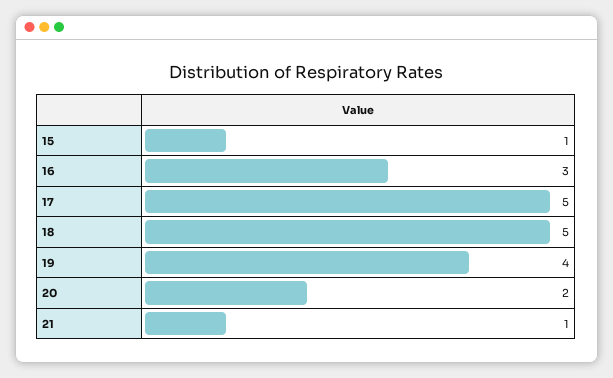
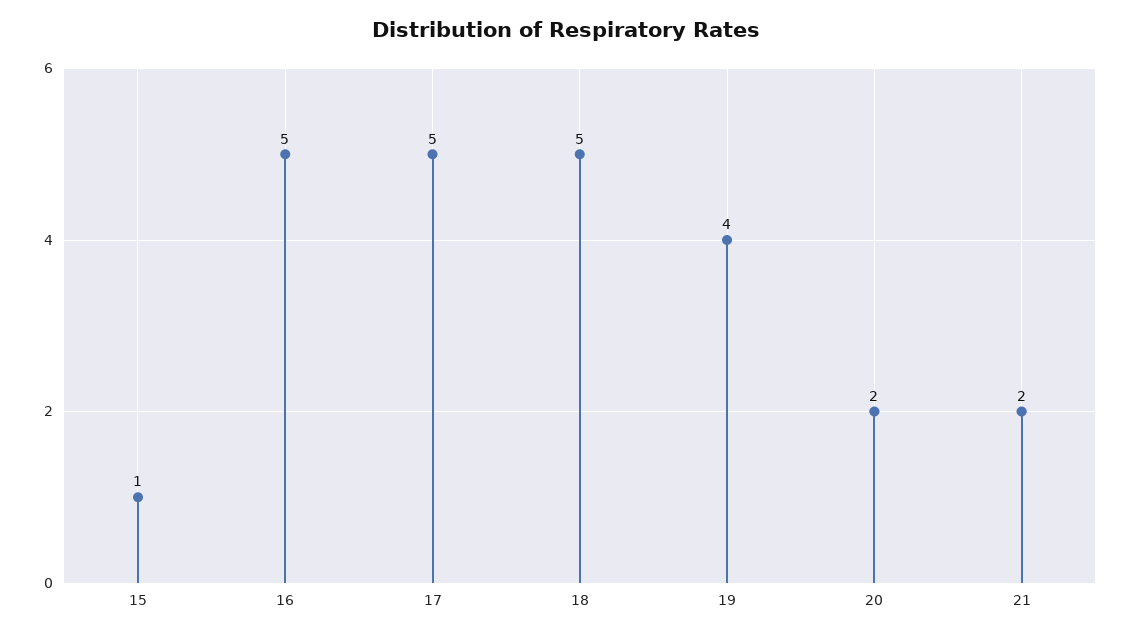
  {
    "15": 1,
-   "16": 3,
+   "16": 5,
    "17": 5,
    "18": 5,
    "19": 4,
    "20": 2,
-   "21": 1
+   "21": 2
  }

